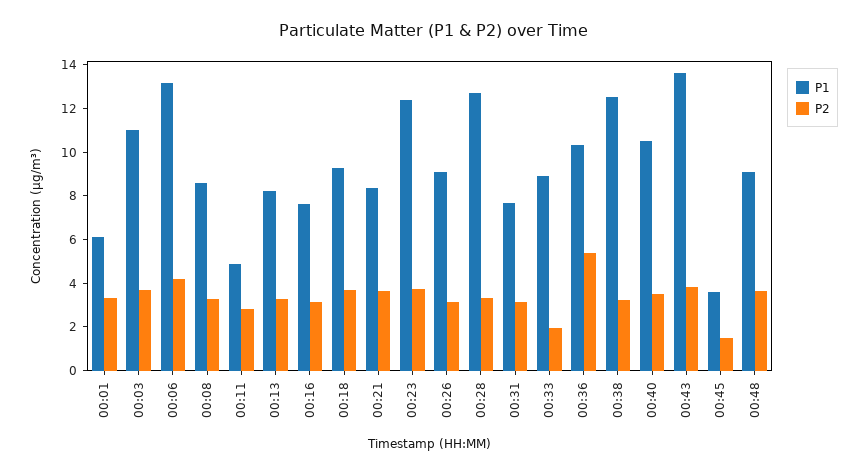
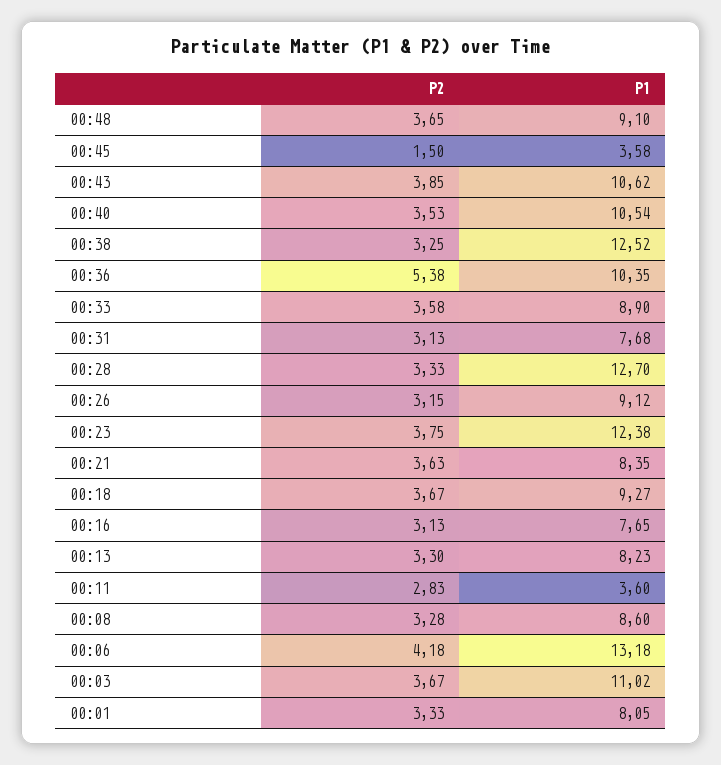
  {
    "P1": {
-     "00:01": 6,
+     "00:01": 8.05,
      "00:03": 11.02,
      "00:06": 13.18,
      "00:08": 8.6,
-     "00:11": 5,
+     "00:11": 3.6,
      "00:13": 8.23,
      "00:16": 7.65,
      "00:18": 9.27,
      "00:21": 8.35,
      "00:23": 12.38,
      "00:26": 9.12,
      "00:28": 12.7,
      "00:31": 7.68,
      "00:33": 8.9,
      "00:36": 10.35,
      "00:38": 12.52,
      "00:40": 10.54,
-     "00:43": 13.5,
+     "00:43": 10.62,
      "00:45": 3.58,
      "00:48": 9.1
    },
    "P2": {
      "00:01": 3.33,
      "00:03": 3.67,
      "00:06": 4.18,
      "00:08": 3.28,
      "00:11": 2.83,
      "00:13": 3.3,
      "00:16": 3.13,
      "00:18": 3.67,
      "00:21": 3.63,
      "00:23": 3.75,
      "00:26": 3.15,
      "00:28": 3.33,
      "00:31": 3.13,
-     "00:33": 2,
+     "00:33": 3.58,
      "00:36": 5.38,
      "00:38": 3.25,
      "00:40": 3.53,
      "00:43": 3.85,
      "00:45": 1.5,
      "00:48": 3.65
    }
  }

